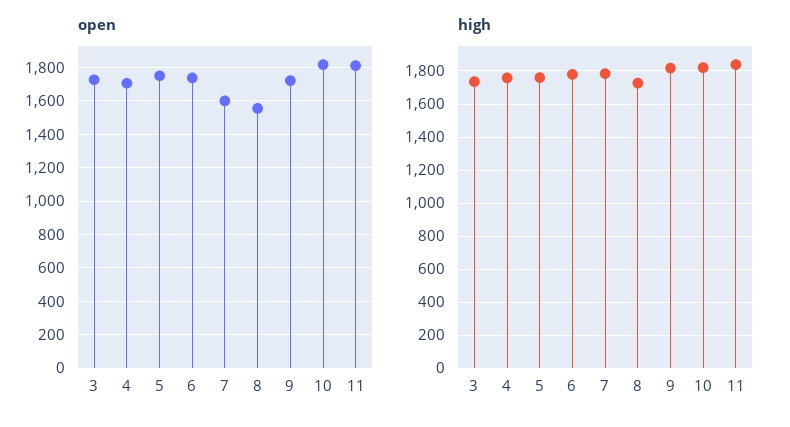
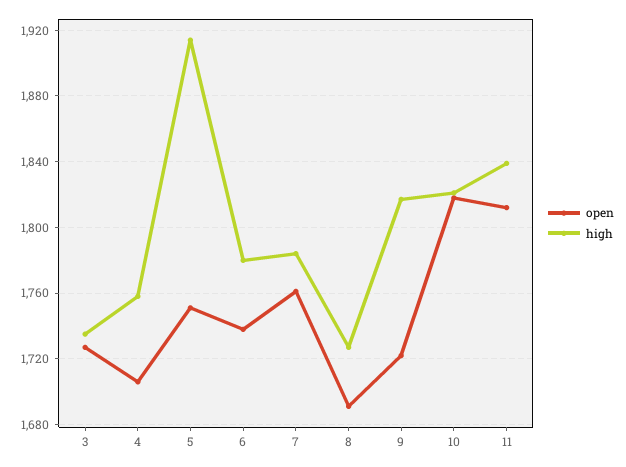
  {
    "open": {
      "3": 1725,
      "4": 1705,
      "5": 1750,
      "6": 1740,
-     "7": 1600,
+     "7": 1760,
-     "8": 1550,
+     "8": 1690,
      "9": 1720,
      "10": 1820,
      "11": 1810
    },
    "high": {
      "3": 1735,
      "4": 1760,
-     "5": 1750,
+     "5": 1915,
      "6": 1780,
      "7": 1785,
      "8": 1725,
      "9": 1815,
      "10": 1820,
      "11": 1840
    }
  }

